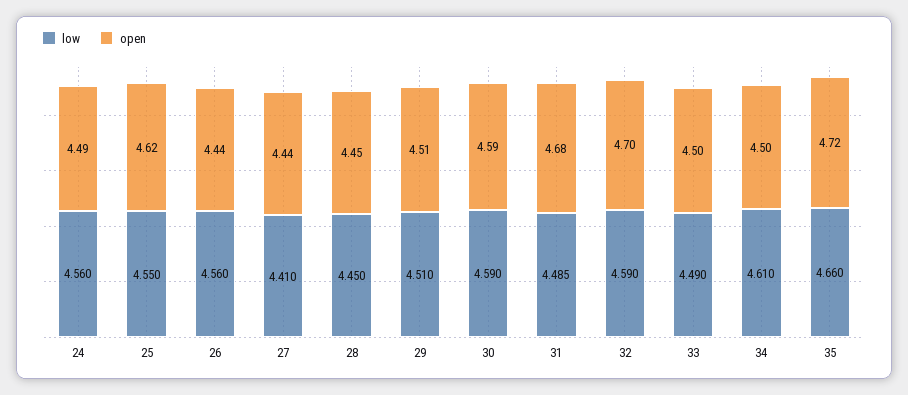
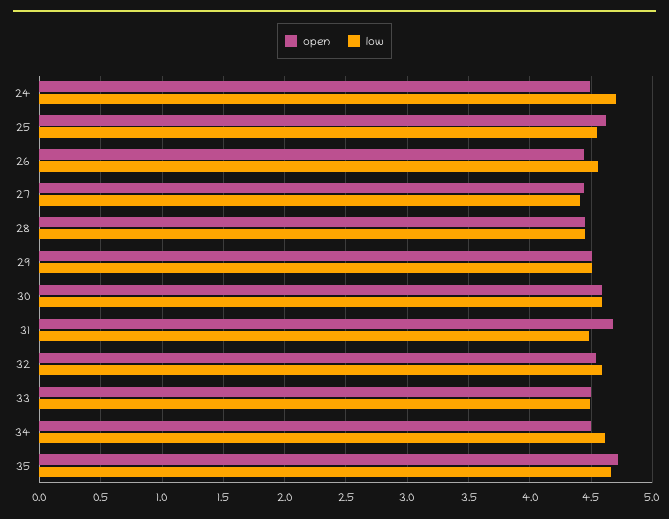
  {
    "low": {
-     "24": 4.56,
+     "24": 4.7,
      "25": 4.55,
      "26": 4.56,
      "27": 4.41,
      "28": 4.45,
      "29": 4.51,
      "30": 4.59,
      "31": 4.485,
      "32": 4.59,
      "33": 4.49,
      "34": 4.61,
      "35": 4.66
    },
    "open": {
      "24": 4.49,
      "25": 4.62,
      "26": 4.44,
      "27": 4.44,
      "28": 4.45,
      "29": 4.51,
      "30": 4.59,
      "31": 4.68,
-     "32": 4.7,
+     "32": 4.55,
      "33": 4.5,
      "34": 4.5,
      "35": 4.72
    }
  }

